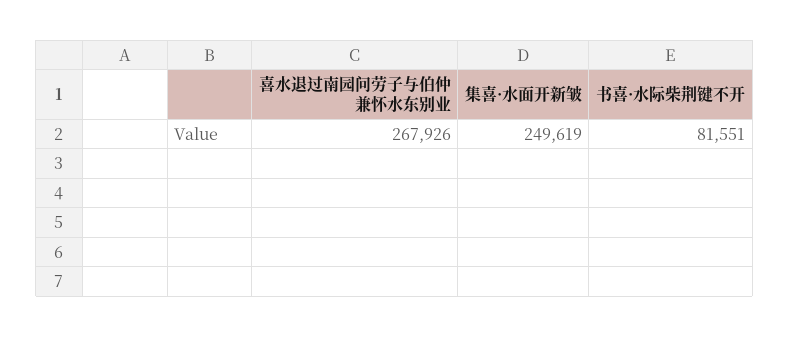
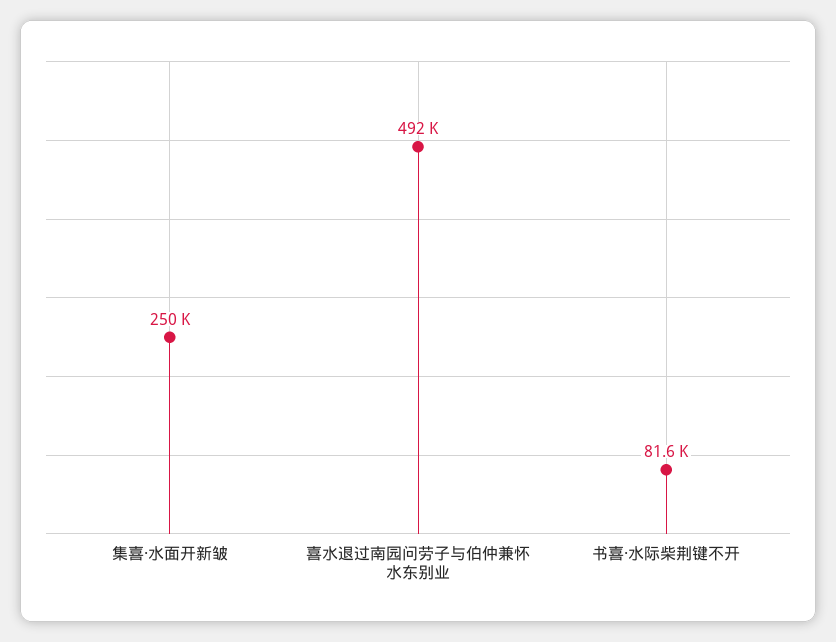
  {
-   "喜水退过南园问劳子与伯仲兼怀水东别业": 267926,
+   "喜水退过南园问劳子与伯仲兼怀水东别业": 492000,
    "集喜·水面开新皱": 249619,
    "书喜·水际柴荆键不开": 81551
  }

